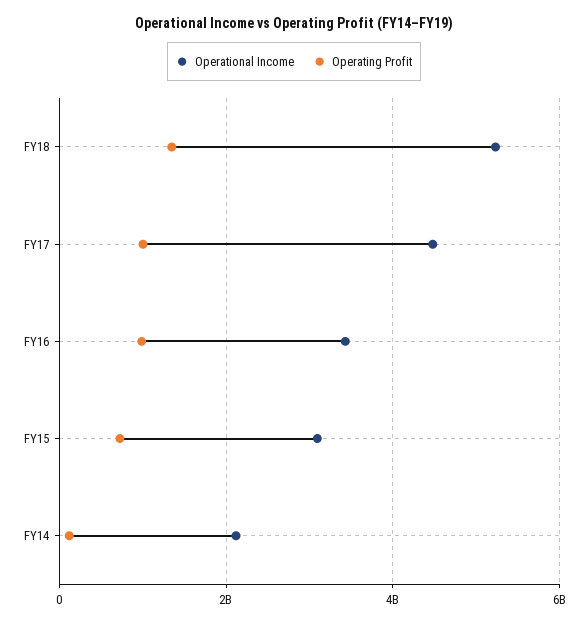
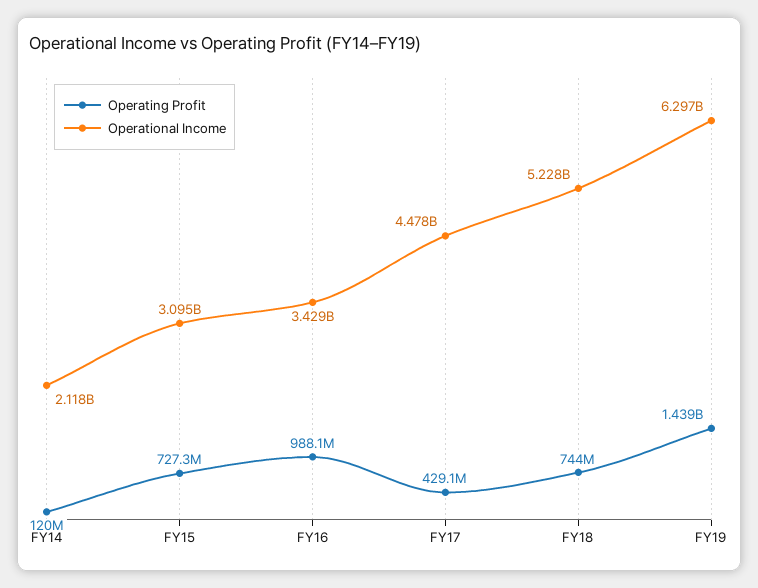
  {
    "Operational Income": {
      "FY18": 5228000000,
      "FY17": 4478000000,
      "FY16": 3429000000,
      "FY15": 3095000000,
-     "FY14": 2118000000
+     "FY14": 2118000000,
+     "FY19": 6297000000
    },
    "Operating Profit": {
-     "FY18": 1400000000,
+     "FY18": 744000000,
-     "FY17": 1000000000,
+     "FY17": 429100000,
      "FY16": 988100000,
      "FY15": 727300000,
-     "FY14": 120000000
+     "FY14": 120000000,
+     "FY19": 1439000000
    }
  }

